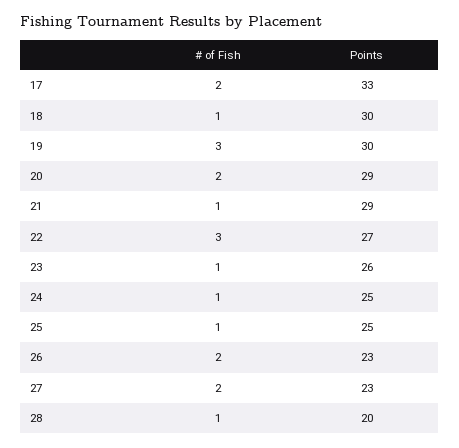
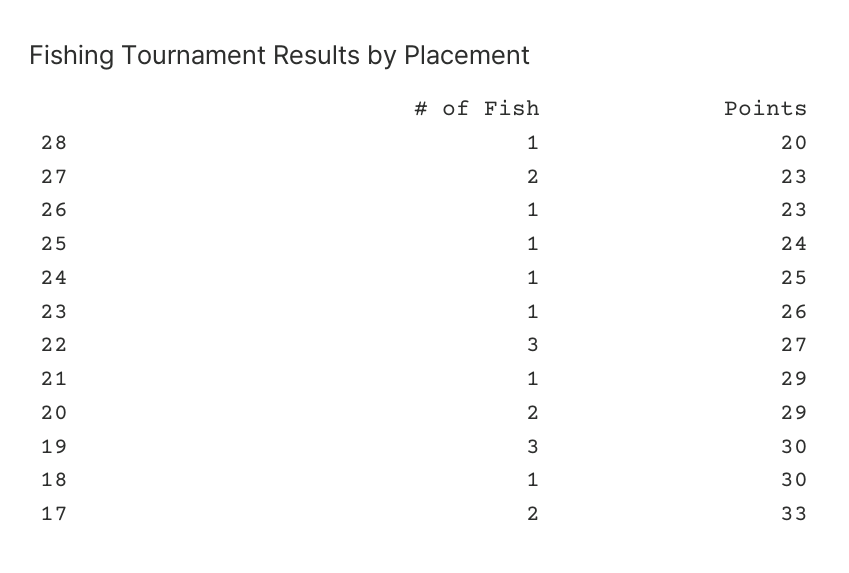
  {
    "# of Fish": {
      "17": 2,
      "18": 1,
      "19": 3,
      "20": 2,
      "21": 1,
      "22": 3,
      "23": 1,
      "24": 1,
      "25": 1,
-     "26": 2,
+     "26": 1,
      "27": 2,
      "28": 1
    },
    "Points": {
      "17": 33,
      "18": 30,
      "19": 30,
      "20": 29,
      "21": 29,
      "22": 27,
      "23": 26,
      "24": 25,
-     "25": 25,
+     "25": 24,
      "26": 23,
      "27": 23,
      "28": 20
    }
  }

